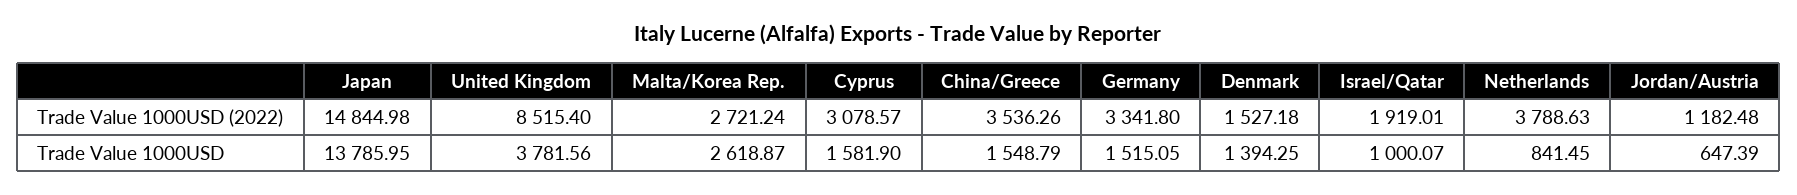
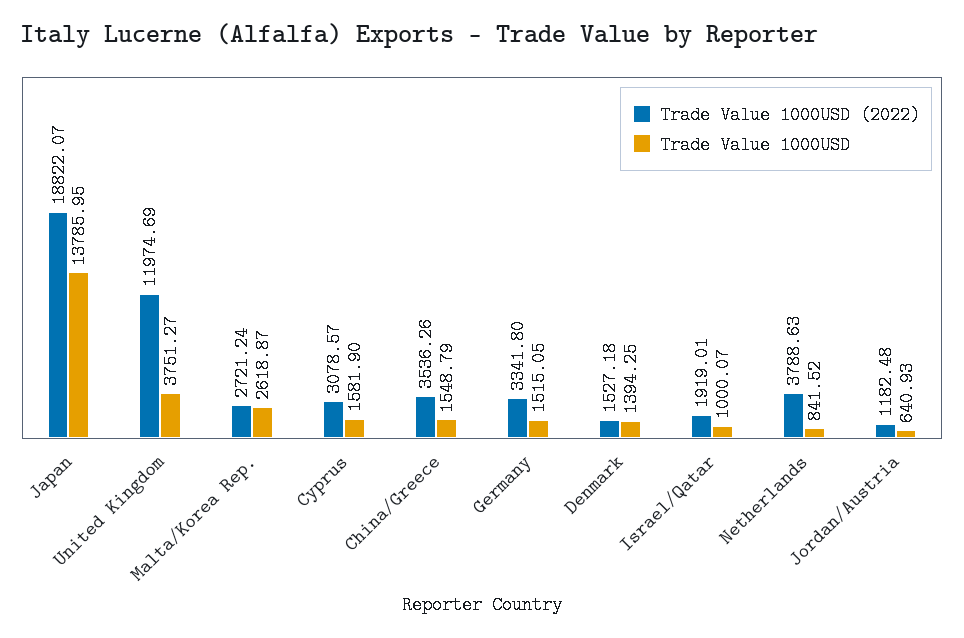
  {
    "Trade Value 1000USD (2022)": {
-     "Japan": 14844.98,
+     "Japan": 18822.07,
-     "United Kingdom": 8515.4,
+     "United Kingdom": 11974.69,
      "Malta/Korea Rep.": 2721.24,
      "Cyprus": 3078.57,
      "China/Greece": 3536.26,
      "Germany": 3341.8,
      "Denmark": 1527.18,
      "Israel/Qatar": 1919.01,
      "Netherlands": 3788.63,
      "Jordan/Austria": 1182.48
    },
    "Trade Value 1000USD": {
      "Japan": 13785.95,
-     "United Kingdom": 3781.56,
+     "United Kingdom": 3751.27,
      "Malta/Korea Rep.": 2618.87,
      "Cyprus": 1581.9,
      "China/Greece": 1548.79,
      "Germany": 1515.05,
      "Denmark": 1394.25,
      "Israel/Qatar": 1000.07,
-     "Netherlands": 841.45,
+     "Netherlands": 841.52,
-     "Jordan/Austria": 647.39
+     "Jordan/Austria": 640.93
    }
  }

